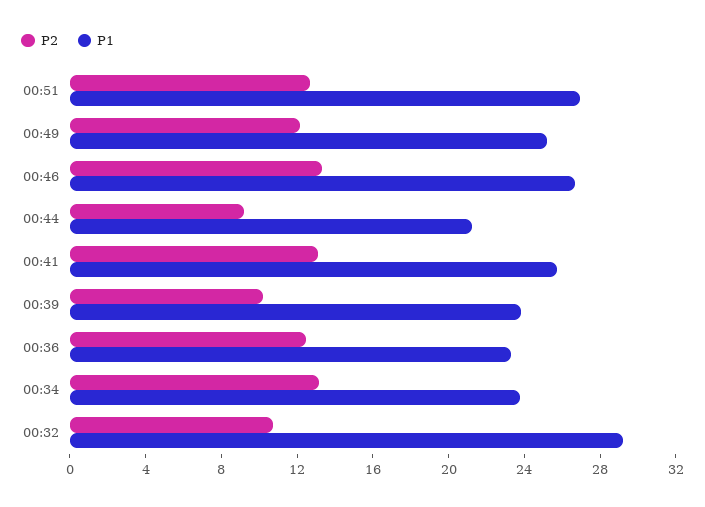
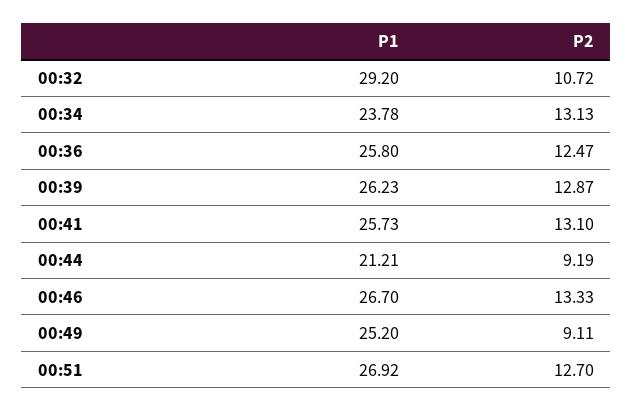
  {
    "P2": {
      "00:51": 12.7,
-     "00:49": 12,
+     "00:49": 9.11,
      "00:46": 13.33,
      "00:44": 9.19,
      "00:41": 13.1,
-     "00:39": 10,
+     "00:39": 12.87,
      "00:36": 12.47,
      "00:34": 13.13,
      "00:32": 10.72
    },
    "P1": {
      "00:51": 26.92,
      "00:49": 25.2,
      "00:46": 26.7,
      "00:44": 21.21,
      "00:41": 25.73,
-     "00:39": 24,
+     "00:39": 26.23,
-     "00:36": 23,
+     "00:36": 25.8,
      "00:34": 23.78,
      "00:32": 29.2
    }
  }

